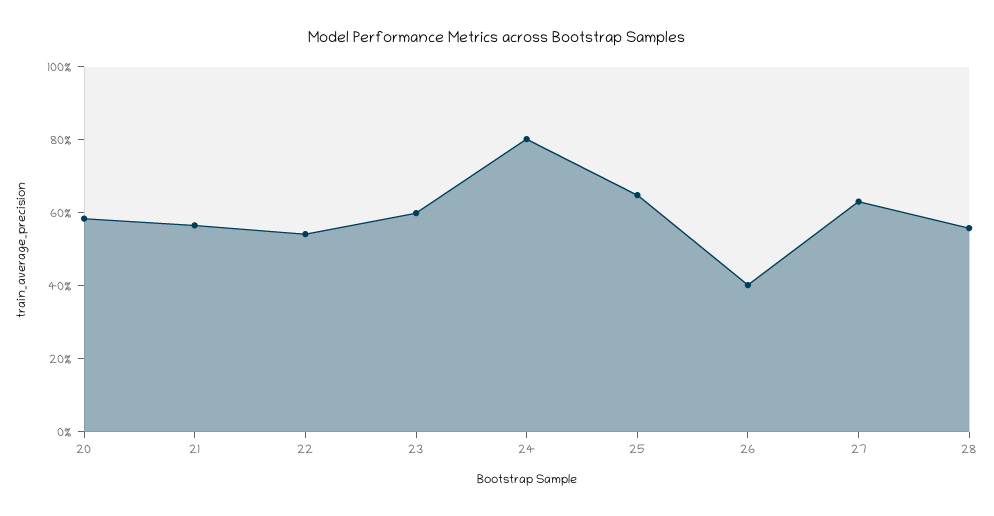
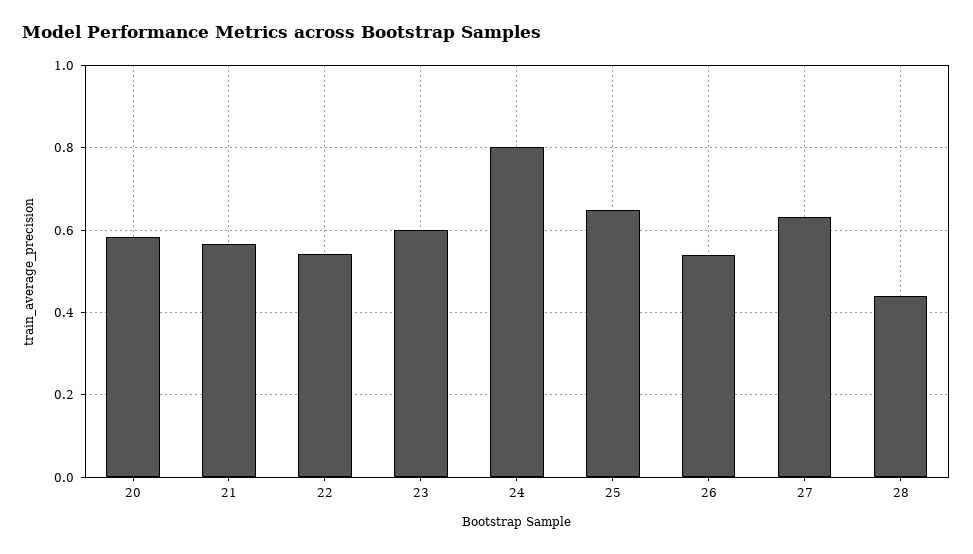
  {
    "20": 0.58,
    "21": 0.56,
    "22": 0.54,
    "23": 0.6,
    "24": 0.8,
    "25": 0.64,
-   "26": 0.4,
+   "26": 0.54,
    "27": 0.64,
-   "28": 0.55
+   "28": 0.44
  }

